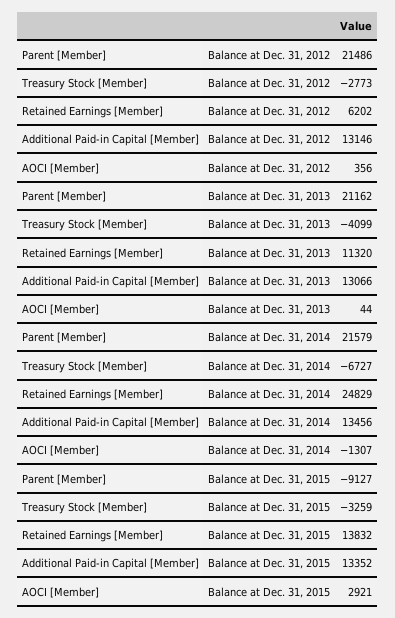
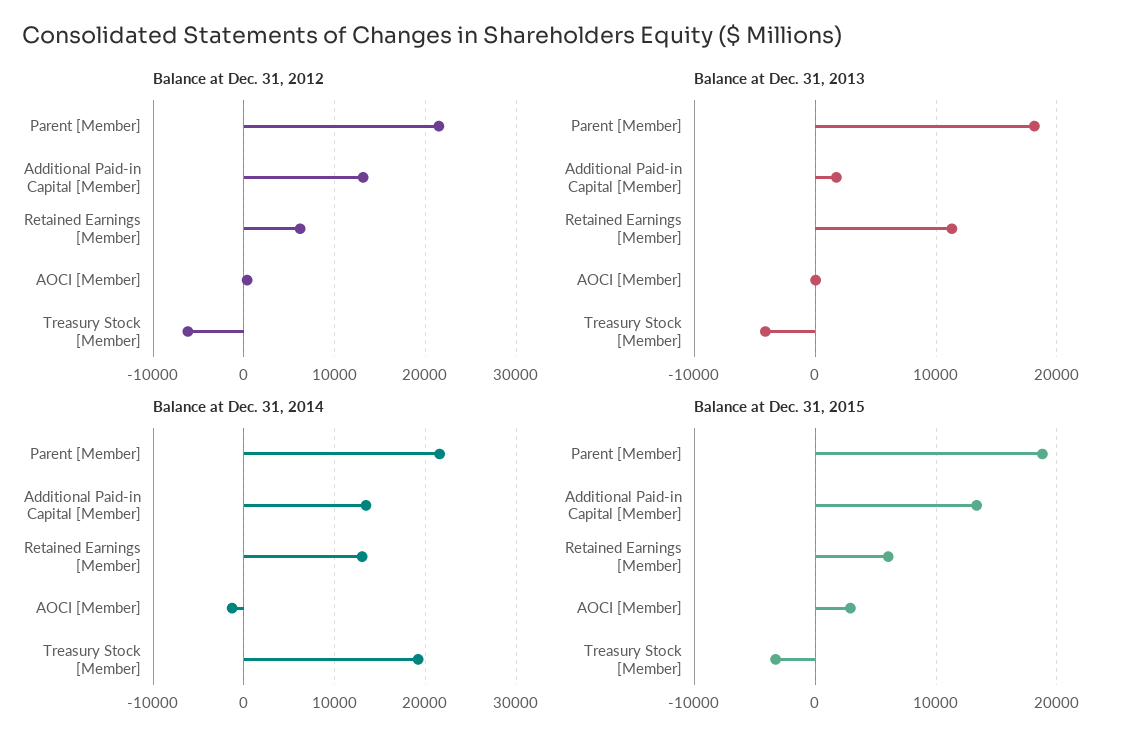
  {
    "Balance at Dec. 31, 2012": {
      "Parent [Member]": 21486,
-     "Treasury Stock [Member]": -2773,
+     "Treasury Stock [Member]": -6000,
      "Retained Earnings [Member]": 6202,
      "Additional Paid-in Capital [Member]": 13146,
      "AOCI [Member]": 356
    },
    "Balance at Dec. 31, 2013": {
-     "Parent [Member]": 21162,
+     "Parent [Member]": 18000,
      "Treasury Stock [Member]": -4099,
      "Retained Earnings [Member]": 11320,
-     "Additional Paid-in Capital [Member]": 13066,
+     "Additional Paid-in Capital [Member]": 2000,
      "AOCI [Member]": 44
    },
    "Balance at Dec. 31, 2014": {
      "Parent [Member]": 21579,
-     "Treasury Stock [Member]": -6727,
+     "Treasury Stock [Member]": 19000,
-     "Retained Earnings [Member]": 24829,
+     "Retained Earnings [Member]": 13000,
      "Additional Paid-in Capital [Member]": 13456,
      "AOCI [Member]": -1307
    },
    "Balance at Dec. 31, 2015": {
-     "Parent [Member]": -9127,
+     "Parent [Member]": 19000,
      "Treasury Stock [Member]": -3259,
-     "Retained Earnings [Member]": 13832,
+     "Retained Earnings [Member]": 6000,
      "Additional Paid-in Capital [Member]": 13352,
      "AOCI [Member]": 2921
    }
  }

